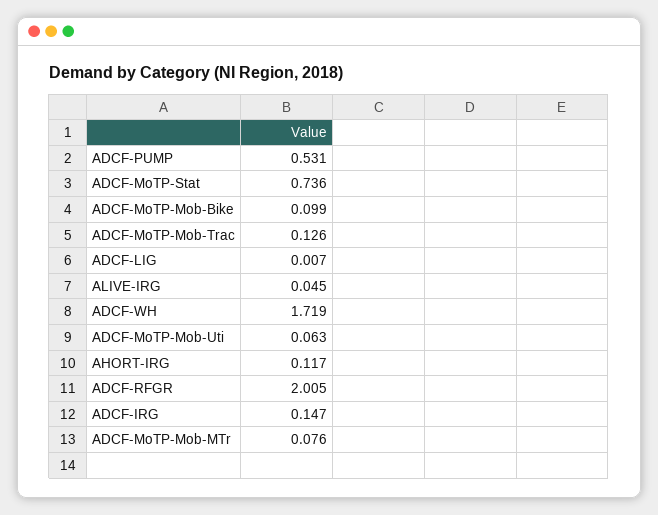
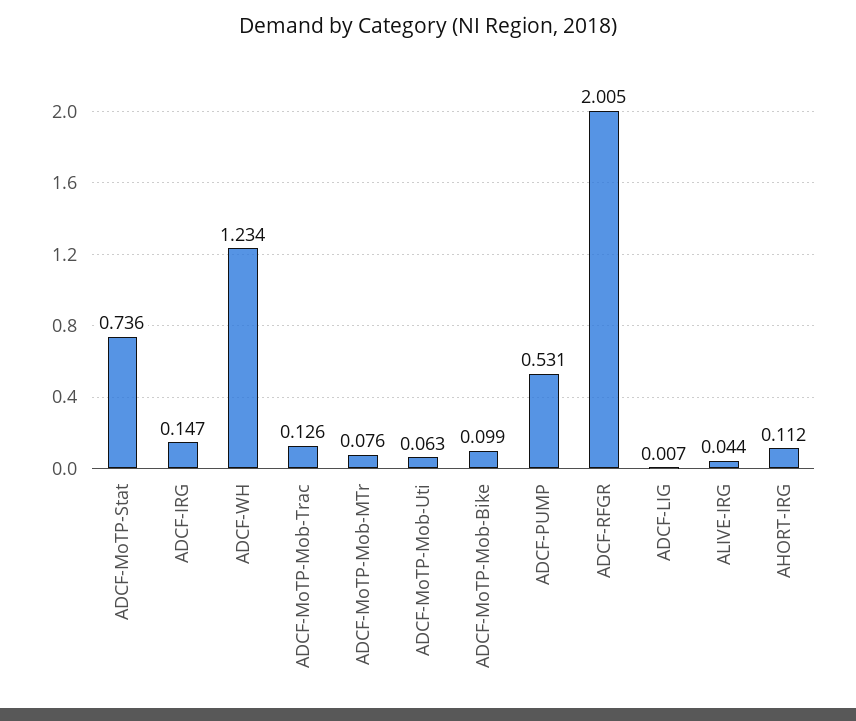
  {
    "ADCF-PUMP": 0.531,
    "ADCF-MoTP-Stat": 0.736,
    "ADCF-MoTP-Mob-Bike": 0.099,
    "ADCF-MoTP-Mob-Trac": 0.126,
    "ADCF-LIG": 0.007,
-   "ALIVE-IRG": 0.045,
+   "ALIVE-IRG": 0.044,
-   "ADCF-WH": 1.719,
+   "ADCF-WH": 1.234,
    "ADCF-MoTP-Mob-Uti": 0.063,
-   "AHORT-IRG": 0.117,
+   "AHORT-IRG": 0.112,
    "ADCF-RFGR": 2.005,
    "ADCF-IRG": 0.147,
    "ADCF-MoTP-Mob-MTr": 0.076
  }

